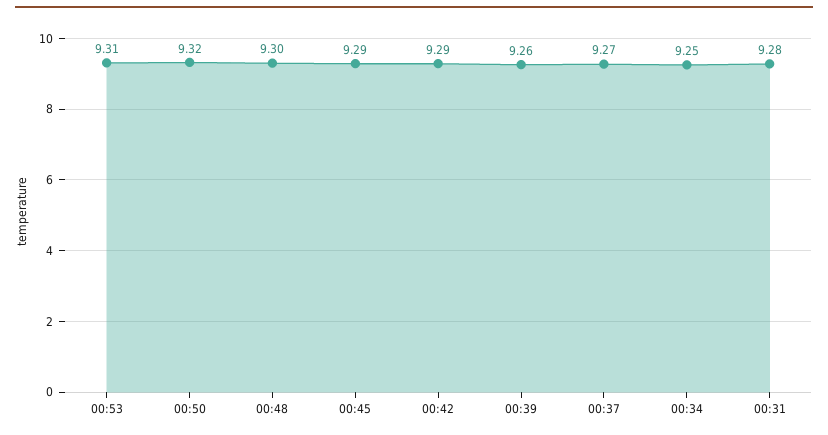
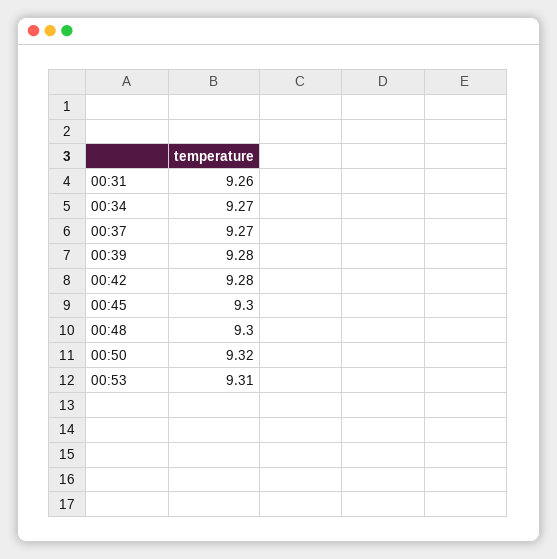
  {
    "00:53": 9.31,
    "00:50": 9.32,
    "00:48": 9.3,
-   "00:45": 9.29,
+   "00:45": 9.3,
-   "00:42": 9.29,
+   "00:42": 9.28,
-   "00:39": 9.26,
+   "00:39": 9.28,
    "00:37": 9.27,
-   "00:34": 9.25,
+   "00:34": 9.27,
-   "00:31": 9.28
+   "00:31": 9.26
  }

